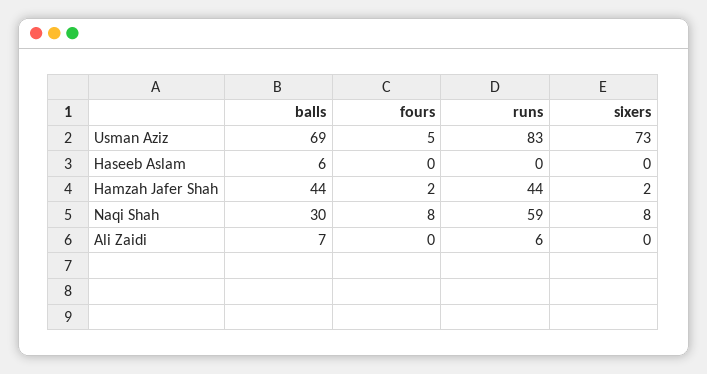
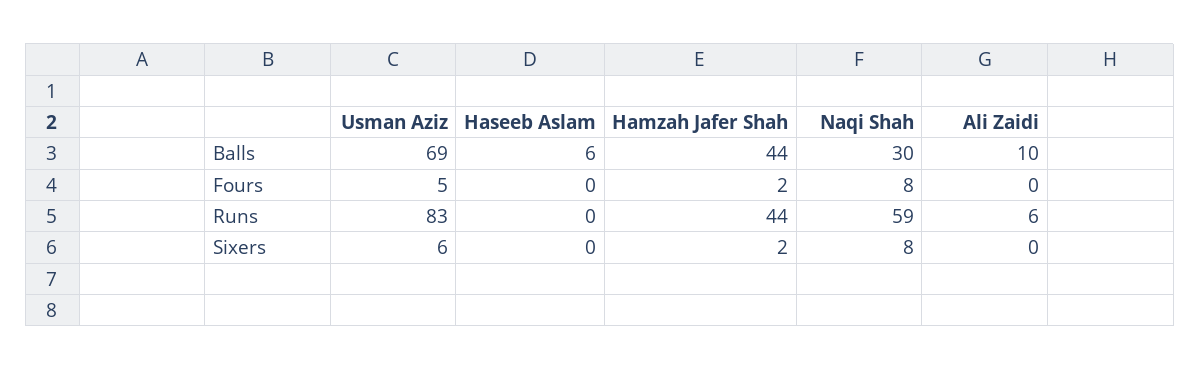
  {
    "balls": {
      "Usman Aziz": 69,
      "Haseeb Aslam": 6,
      "Hamzah Jafer Shah": 44,
      "Naqi Shah": 30,
-     "Ali Zaidi": 7
+     "Ali Zaidi": 10
    },
    "fours": {
      "Usman Aziz": 5,
      "Haseeb Aslam": 0,
      "Hamzah Jafer Shah": 2,
      "Naqi Shah": 8,
      "Ali Zaidi": 0
    },
    "runs": {
      "Usman Aziz": 83,
      "Haseeb Aslam": 0,
      "Hamzah Jafer Shah": 44,
      "Naqi Shah": 59,
      "Ali Zaidi": 6
    },
    "sixers": {
-     "Usman Aziz": 73,
+     "Usman Aziz": 6,
      "Haseeb Aslam": 0,
      "Hamzah Jafer Shah": 2,
      "Naqi Shah": 8,
      "Ali Zaidi": 0
    }
  }

